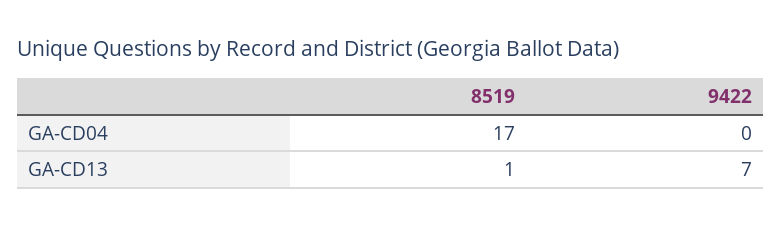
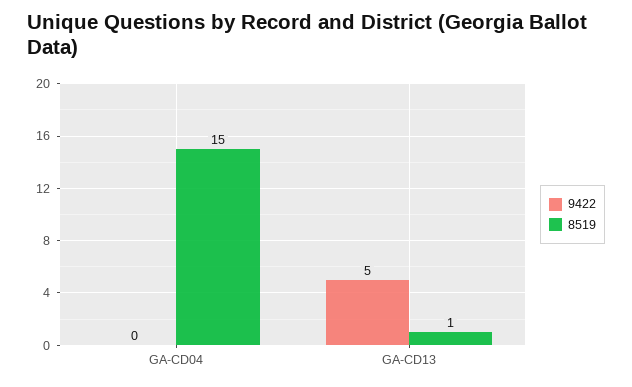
  {
    "8519": {
-     "GA-CD04": 17,
+     "GA-CD04": 15,
      "GA-CD13": 1
    },
    "9422": {
      "GA-CD04": 0,
-     "GA-CD13": 7
+     "GA-CD13": 5
    }
  }

